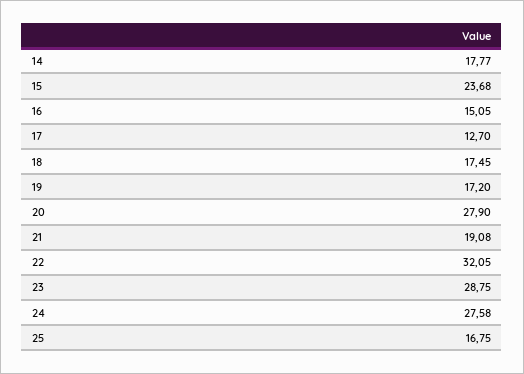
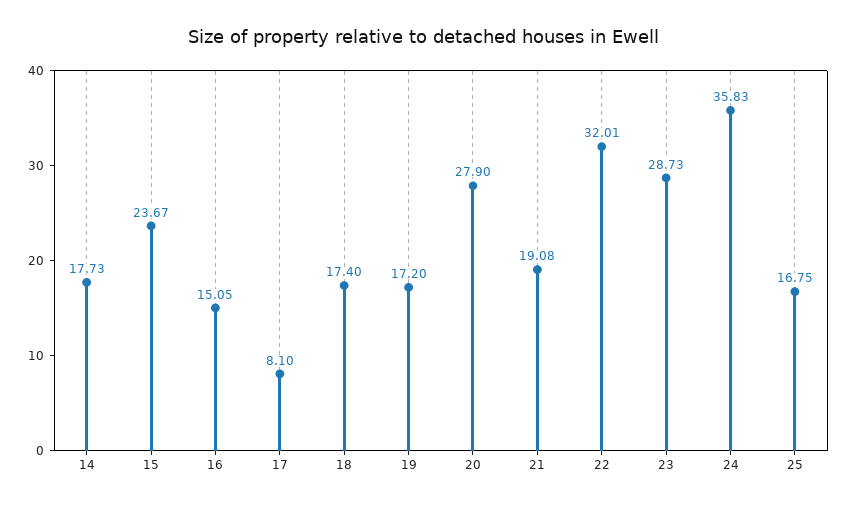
  {
-   "14": 17.77,
+   "14": 17.73,
-   "15": 23.68,
+   "15": 23.67,
    "16": 15.05,
-   "17": 12.7,
+   "17": 8.1,
-   "18": 17.45,
+   "18": 17.4,
    "19": 17.2,
    "20": 27.9,
    "21": 19.08,
-   "22": 32.05,
+   "22": 32.01,
-   "23": 28.75,
+   "23": 28.73,
-   "24": 27.58,
+   "24": 35.83,
    "25": 16.75
  }

